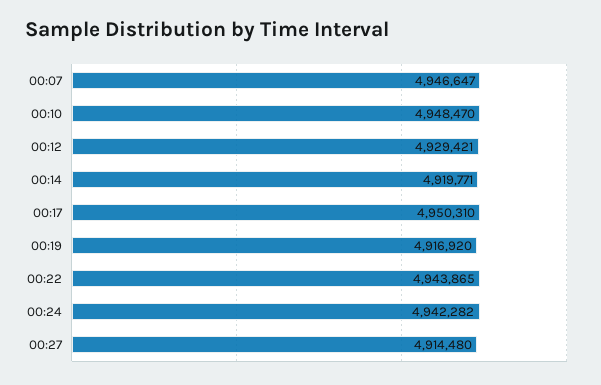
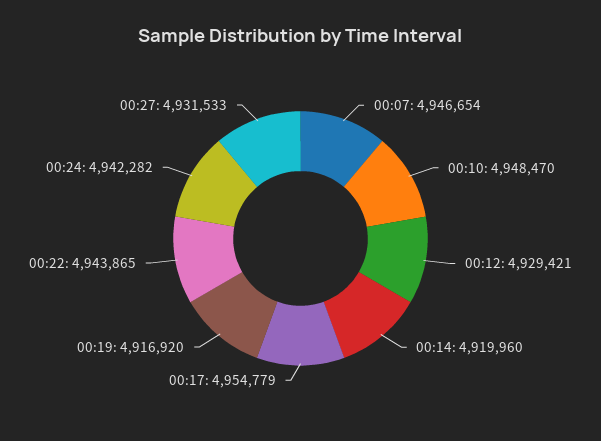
  {
-   "00:07": 4946647,
+   "00:07": 4946654,
    "00:10": 4948470,
    "00:12": 4929421,
-   "00:14": 4919771,
+   "00:14": 4919960,
-   "00:17": 4950310,
+   "00:17": 4954779,
    "00:19": 4916920,
    "00:22": 4943865,
    "00:24": 4942282,
-   "00:27": 4914480
+   "00:27": 4931533
  }

